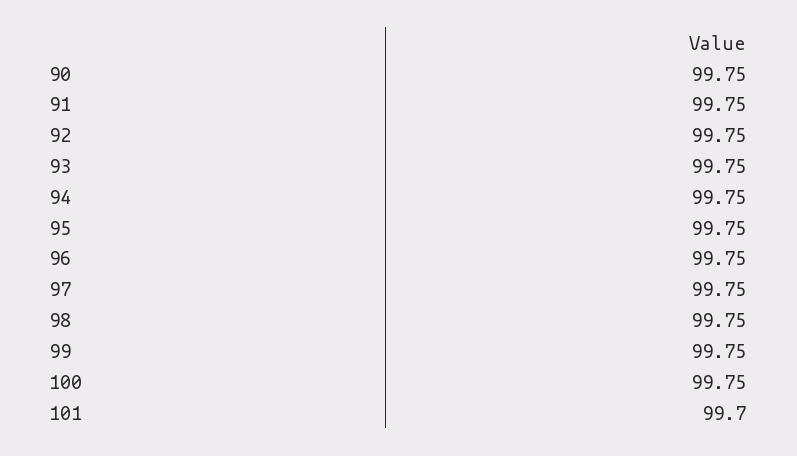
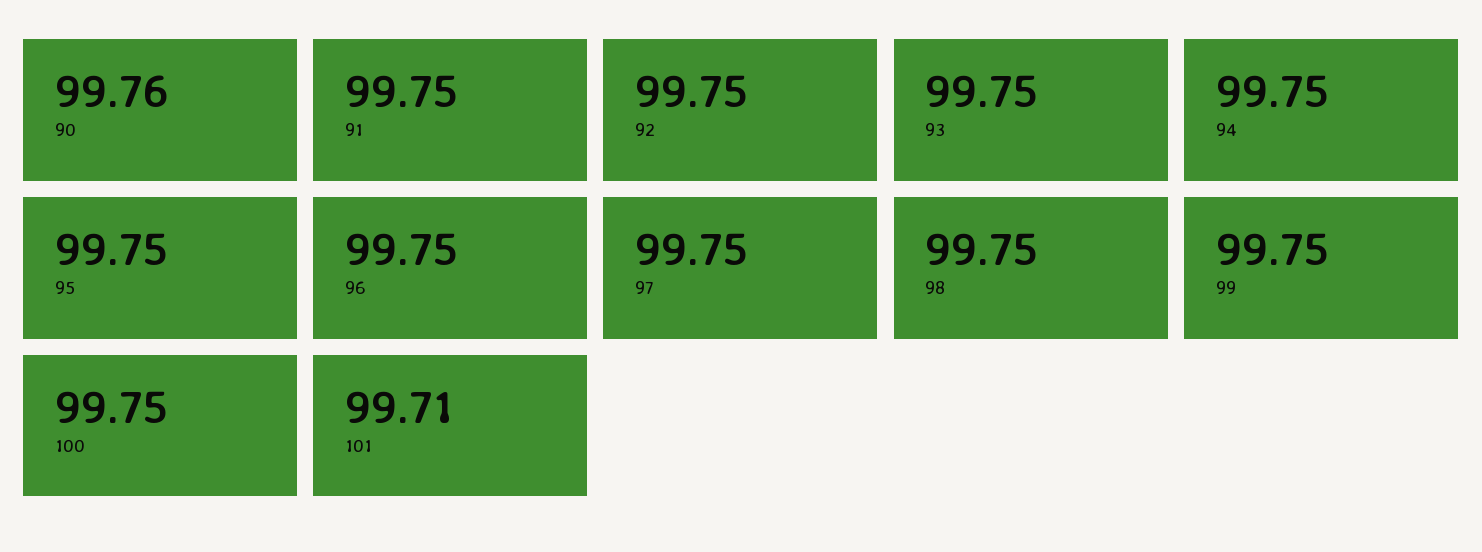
  {
-   "90": 99.75,
+   "90": 99.76,
    "91": 99.75,
    "92": 99.75,
    "93": 99.75,
    "94": 99.75,
    "95": 99.75,
    "96": 99.75,
    "97": 99.75,
    "98": 99.75,
    "99": 99.75,
    "100": 99.75,
-   "101": 99.7
+   "101": 99.71
  }

